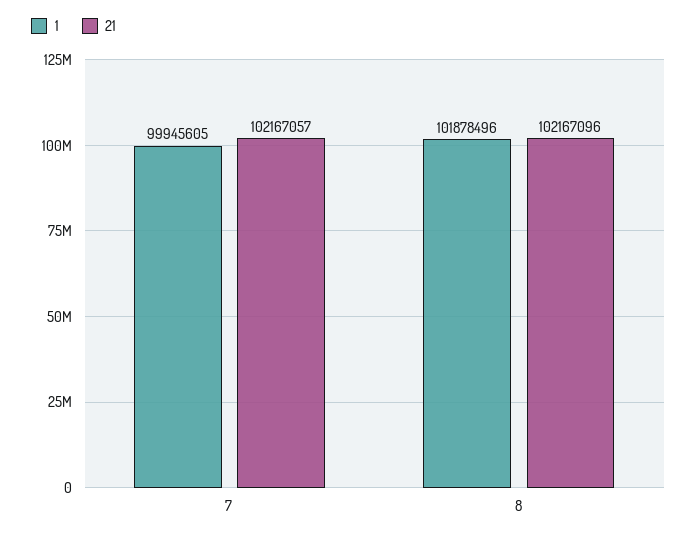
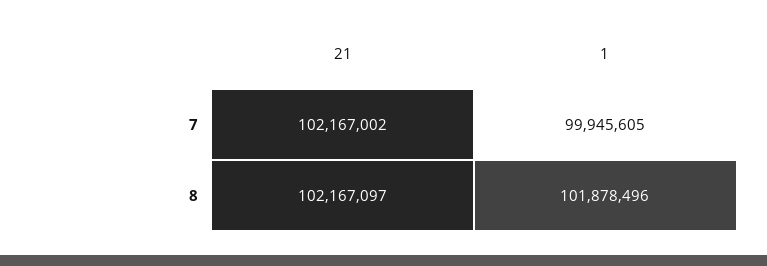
  {
    "1": {
      "7": 99945605,
      "8": 101878496
    },
    "21": {
-     "7": 102167057,
+     "7": 102167002,
-     "8": 102167096
+     "8": 102167097
    }
  }

